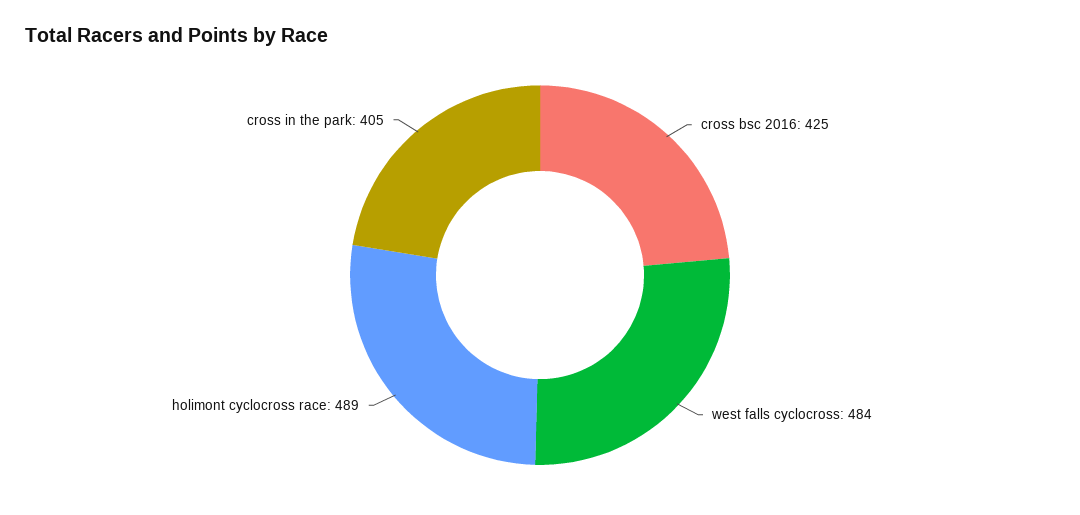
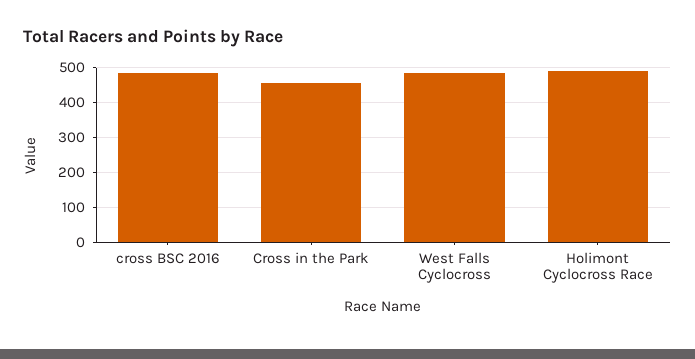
  {
-   "cross bsc 2016": 425,
+   "cross bsc 2016": 480,
    "west falls cyclocross": 484,
    "holimont cyclocross race": 489,
-   "cross in the park": 405
+   "cross in the park": 460
  }

